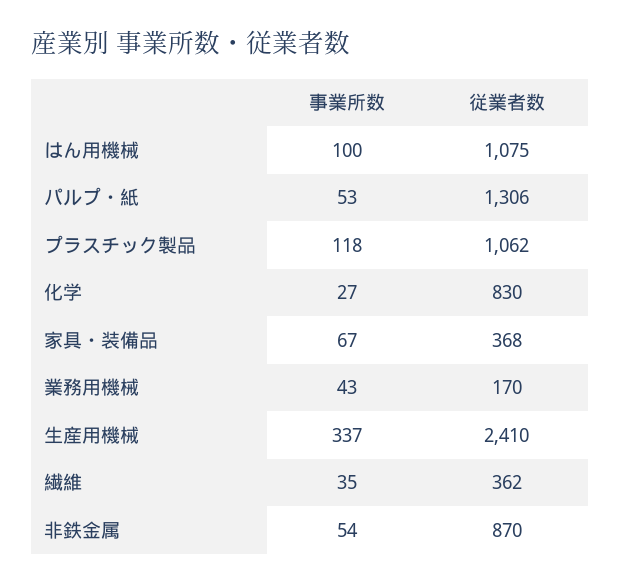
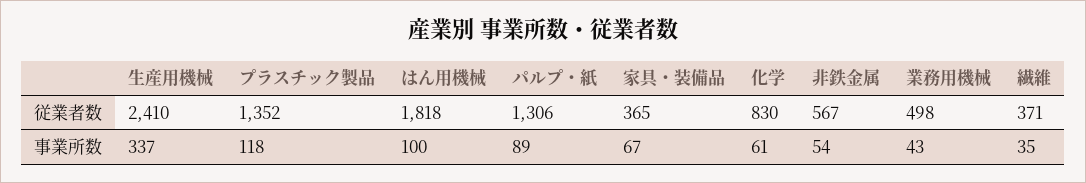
  {
    "事業所数": {
      "はん用機械": 100,
-     "パルプ・紙": 53,
+     "パルプ・紙": 89,
      "プラスチック製品": 118,
-     "化学": 27,
+     "化学": 61,
      "家具・装備品": 67,
      "業務用機械": 43,
      "生産用機械": 337,
      "繊維": 35,
      "非鉄金属": 54
    },
    "従業者数": {
-     "はん用機械": 1075,
+     "はん用機械": 1818,
      "パルプ・紙": 1306,
-     "プラスチック製品": 1062,
+     "プラスチック製品": 1352,
      "化学": 830,
-     "家具・装備品": 368,
+     "家具・装備品": 365,
-     "業務用機械": 170,
+     "業務用機械": 498,
      "生産用機械": 2410,
-     "繊維": 362,
+     "繊維": 371,
-     "非鉄金属": 870
+     "非鉄金属": 567
    }
  }

